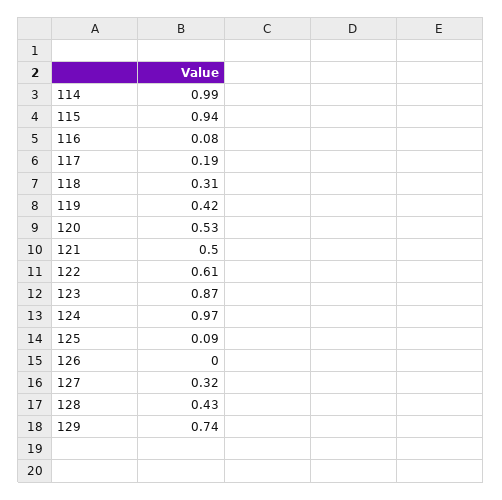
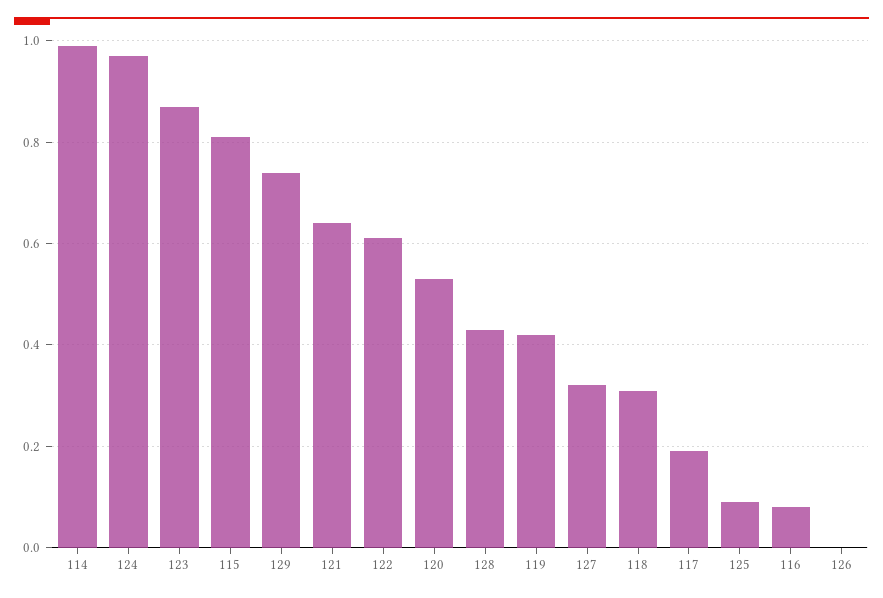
  {
    "114": 0.99,
-   "115": 0.94,
+   "115": 0.8,
    "116": 0.08,
    "117": 0.19,
    "118": 0.31,
    "119": 0.42,
    "120": 0.53,
-   "121": 0.5,
+   "121": 0.65,
    "122": 0.61,
    "123": 0.87,
    "124": 0.97,
    "125": 0.09,
    "126": 0,
    "127": 0.32,
    "128": 0.43,
    "129": 0.74
  }

